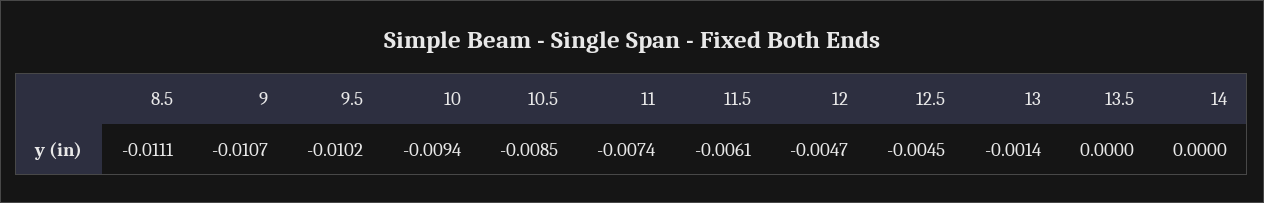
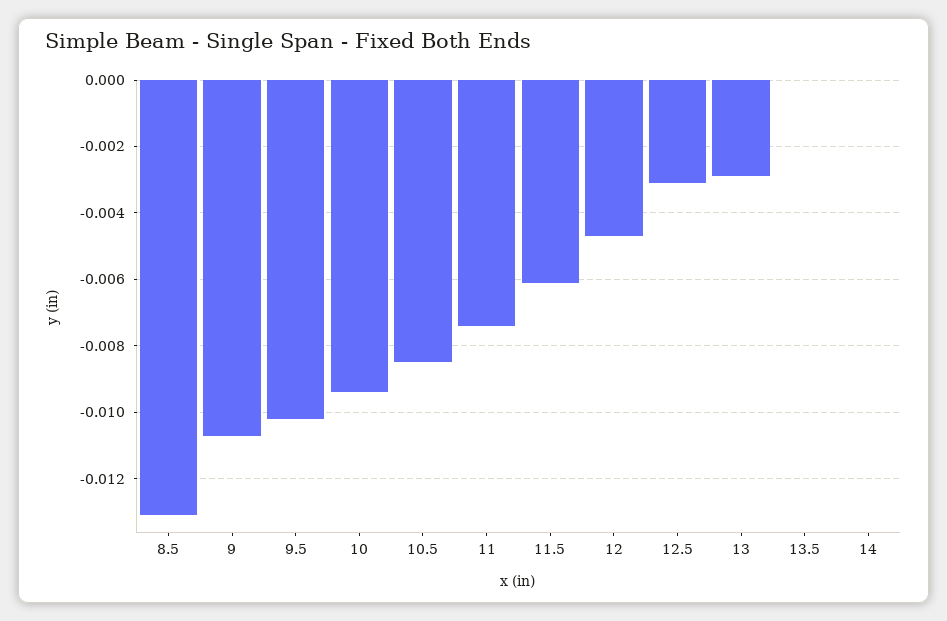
  {
-   "8.5": -0.0111,
+   "8.5": -0.013,
    "9": -0.0107,
    "9.5": -0.0102,
    "10": -0.0094,
    "10.5": -0.0085,
    "11": -0.0074,
    "11.5": -0.0061,
    "12": -0.0047,
-   "12.5": -0.0045,
+   "12.5": -0.003,
-   "13": -0.0014,
+   "13": -0.003,
    "13.5": 0,
    "14": 0
  }

